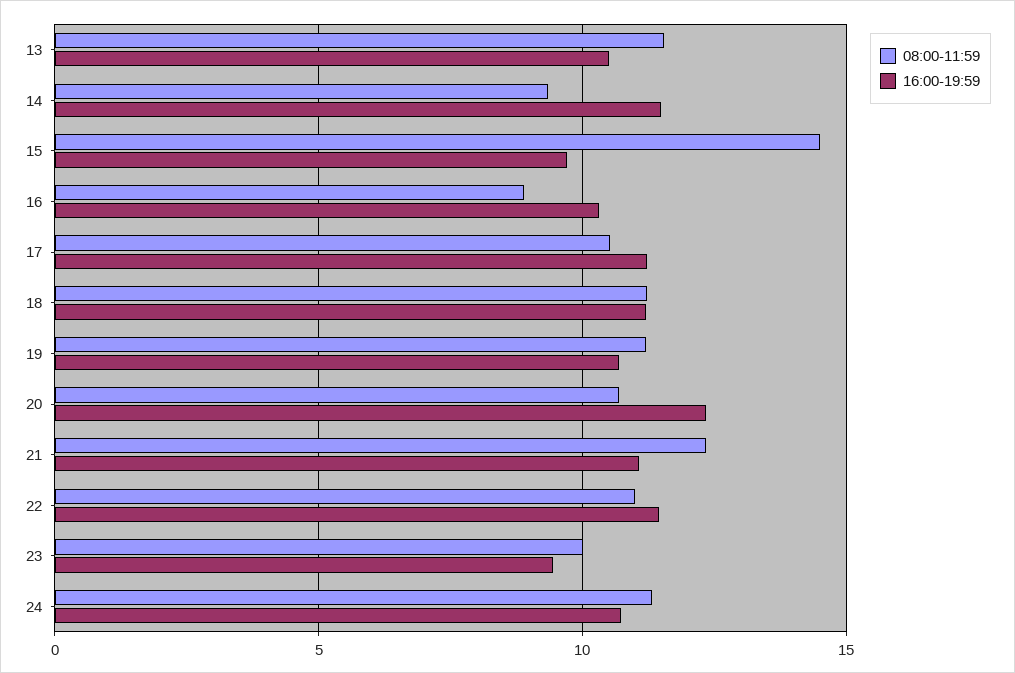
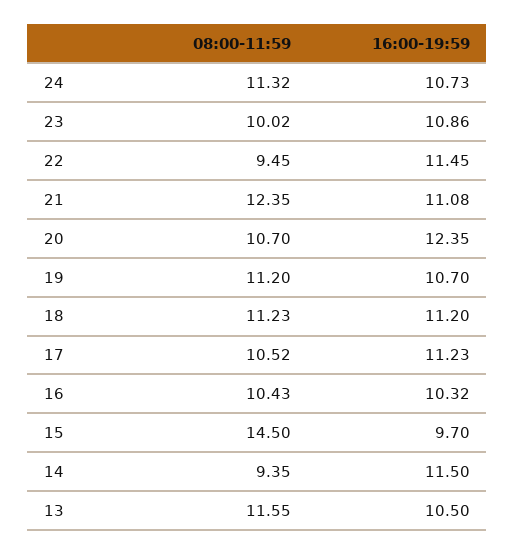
  {
    "08:00-11:59": {
      "13": 11.55,
      "14": 9.35,
      "15": 14.5,
-     "16": 9,
+     "16": 10.43,
      "17": 10.52,
      "18": 11.23,
      "19": 11.2,
      "20": 10.7,
      "21": 12.35,
-     "22": 11,
+     "22": 9.45,
      "23": 10.02,
      "24": 11.32
    },
    "16:00-19:59": {
      "13": 10.5,
      "14": 11.5,
      "15": 9.7,
      "16": 10.32,
      "17": 11.23,
      "18": 11.2,
      "19": 10.7,
      "20": 12.35,
      "21": 11.08,
      "22": 11.45,
-     "23": 9.5,
+     "23": 10.86,
      "24": 10.73
    }
  }

